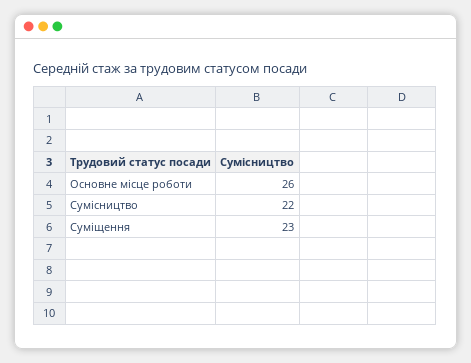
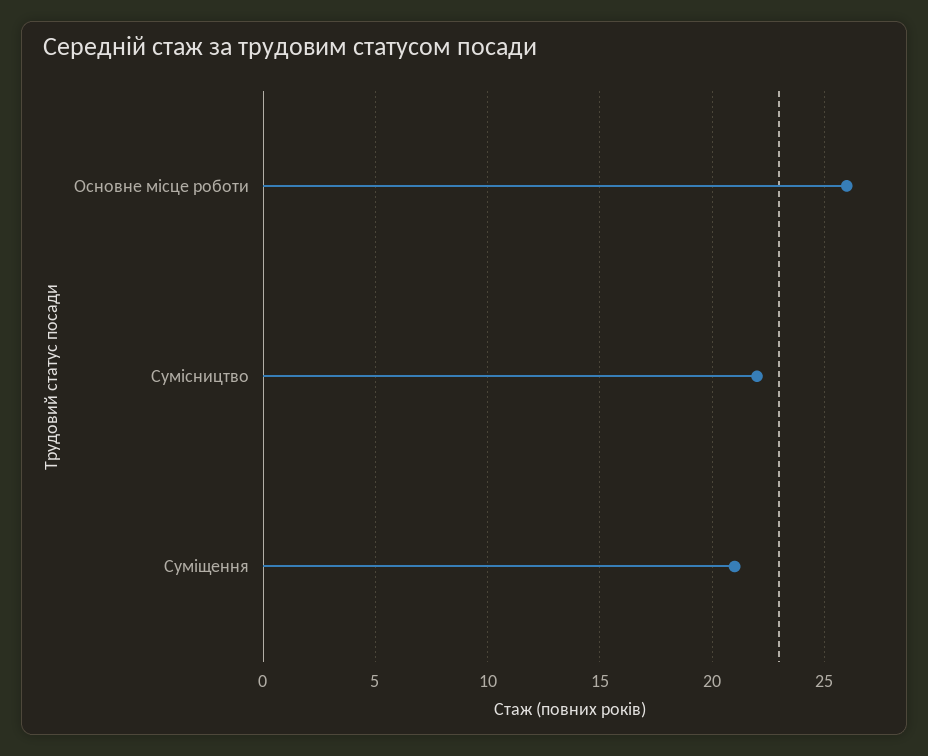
  {
    "Основне місце роботи": 26,
    "Сумісництво": 22,
-   "Суміщення": 23
+   "Суміщення": 21
  }

